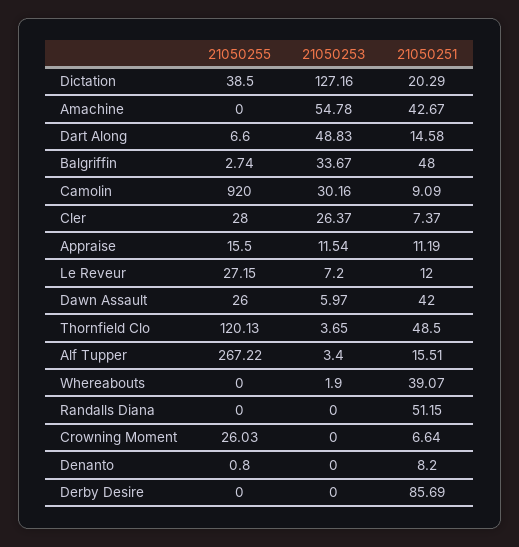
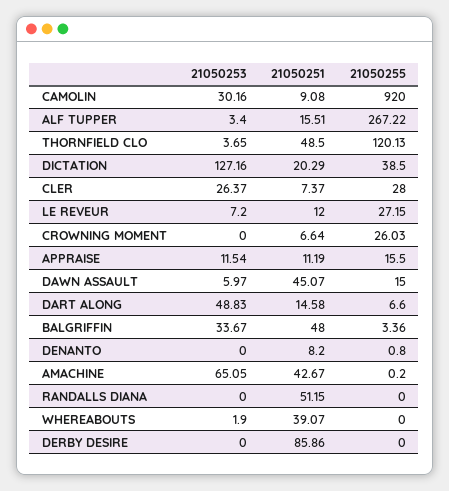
  {
    "21050255": {
      "Dictation": 38.5,
-     "Amachine": 0,
+     "Amachine": 0.2,
      "Dart Along": 6.6,
-     "Balgriffin": 2.74,
+     "Balgriffin": 3.36,
      "Camolin": 920,
      "Cler": 28,
      "Appraise": 15.5,
      "Le Reveur": 27.15,
-     "Dawn Assault": 26,
+     "Dawn Assault": 15,
      "Thornfield Clo": 120.13,
      "Alf Tupper": 267.22,
      "Whereabouts": 0,
      "Randalls Diana": 0,
      "Crowning Moment": 26.03,
      "Denanto": 0.8,
      "Derby Desire": 0
    },
    "21050253": {
      "Dictation": 127.16,
-     "Amachine": 54.78,
+     "Amachine": 65.05,
      "Dart Along": 48.83,
      "Balgriffin": 33.67,
      "Camolin": 30.16,
      "Cler": 26.37,
      "Appraise": 11.54,
      "Le Reveur": 7.2,
      "Dawn Assault": 5.97,
      "Thornfield Clo": 3.65,
      "Alf Tupper": 3.4,
      "Whereabouts": 1.9,
      "Randalls Diana": 0,
      "Crowning Moment": 0,
      "Denanto": 0,
      "Derby Desire": 0
    },
    "21050251": {
      "Dictation": 20.29,
      "Amachine": 42.67,
      "Dart Along": 14.58,
      "Balgriffin": 48,
-     "Camolin": 9.09,
+     "Camolin": 9.08,
      "Cler": 7.37,
      "Appraise": 11.19,
      "Le Reveur": 12,
-     "Dawn Assault": 42,
+     "Dawn Assault": 45.07,
      "Thornfield Clo": 48.5,
      "Alf Tupper": 15.51,
      "Whereabouts": 39.07,
      "Randalls Diana": 51.15,
      "Crowning Moment": 6.64,
      "Denanto": 8.2,
-     "Derby Desire": 85.69
+     "Derby Desire": 85.86
    }
  }

